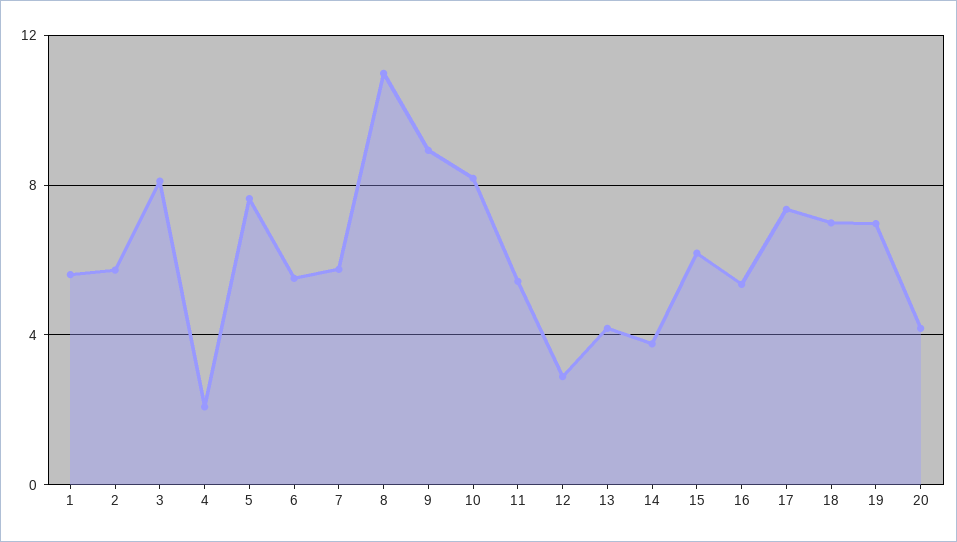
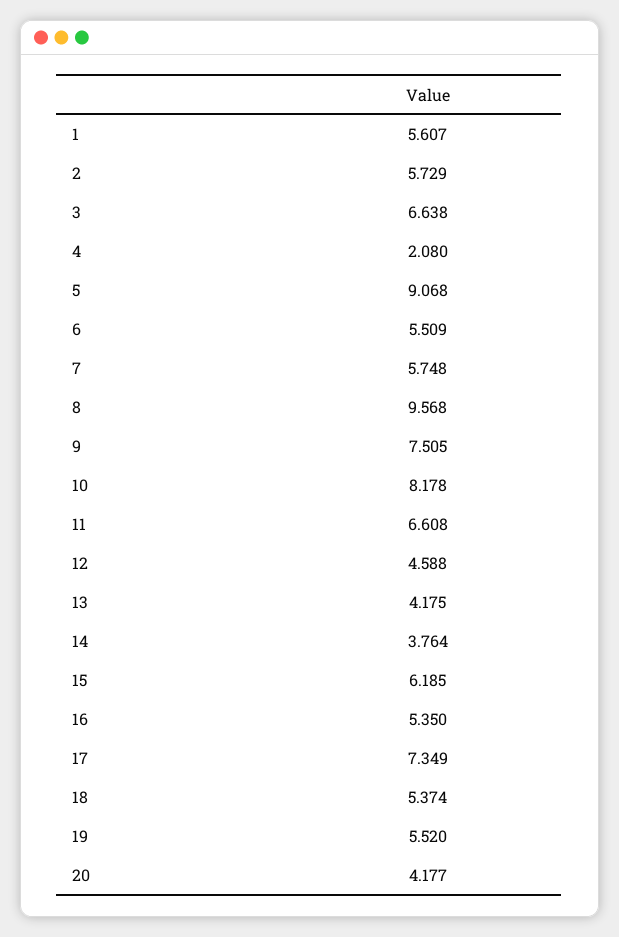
  {
    "1": 5.607,
    "2": 5.729,
-   "3": 8,
+   "3": 6.638,
    "4": 2.08,
-   "5": 7.5,
+   "5": 9.068,
    "6": 5.509,
    "7": 5.748,
-   "8": 11,
+   "8": 9.568,
-   "9": 9,
+   "9": 7.505,
    "10": 8.178,
-   "11": 5.5,
+   "11": 6.608,
-   "12": 3,
+   "12": 4.588,
    "13": 4.175,
    "14": 3.764,
    "15": 6.185,
    "16": 5.35,
    "17": 7.349,
-   "18": 7,
+   "18": 5.374,
-   "19": 7,
+   "19": 5.52,
    "20": 4.177
  }

